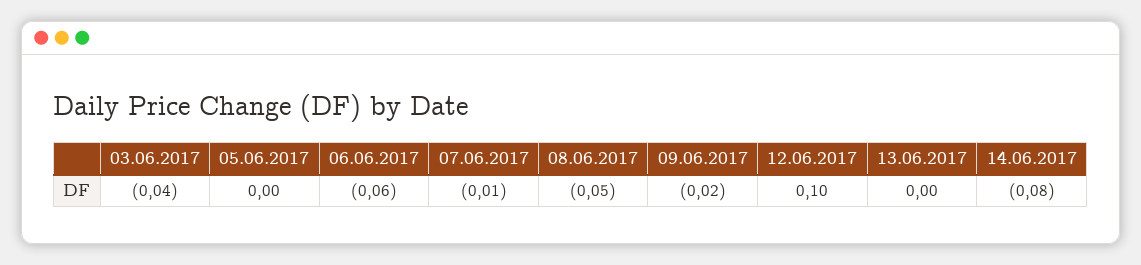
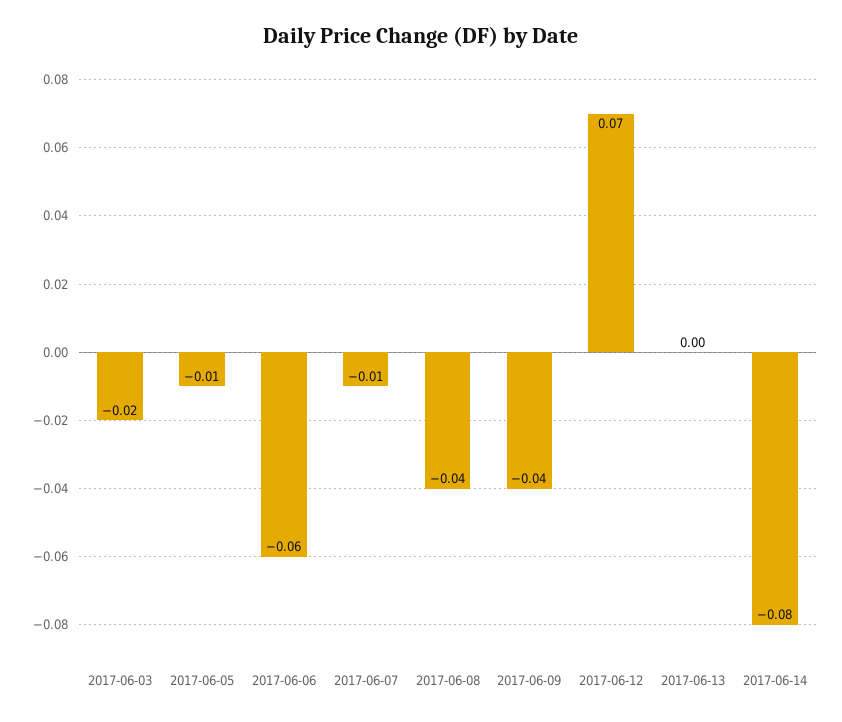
  {
-   "03.06.2017": -0.04,
+   "03.06.2017": -0.02,
-   "05.06.2017": 0,
+   "05.06.2017": -0.01,
    "06.06.2017": -0.06,
    "07.06.2017": -0.01,
-   "08.06.2017": -0.05,
+   "08.06.2017": -0.04,
-   "09.06.2017": -0.02,
+   "09.06.2017": -0.04,
-   "12.06.2017": 0.1,
+   "12.06.2017": 0.07,
    "13.06.2017": 0,
    "14.06.2017": -0.08
  }

